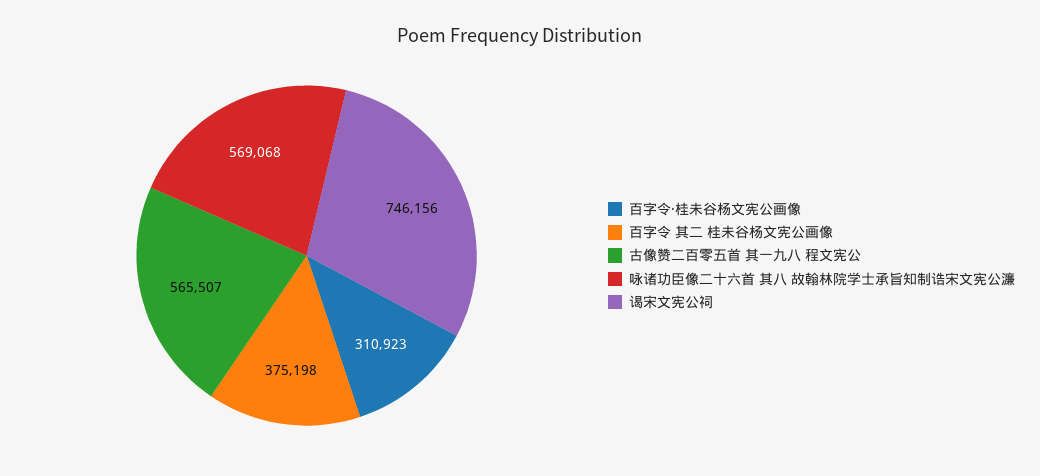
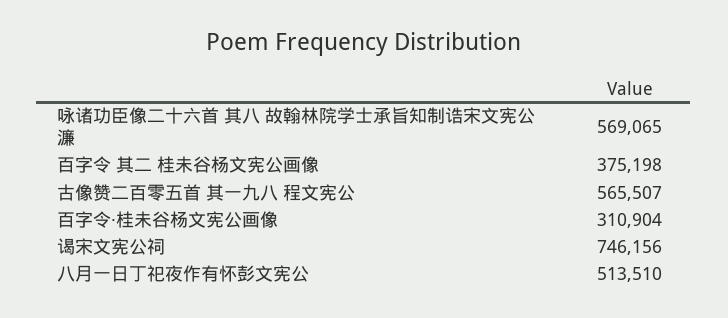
  {
-   "百字令·桂未谷杨文宪公画像": 310923,
+   "百字令·桂未谷杨文宪公画像": 310904,
    "百字令 其二 桂未谷杨文宪公画像": 375198,
    "古像赞二百零五首 其一九八 程文宪公": 565507,
-   "咏诸功臣像二十六首 其八 故翰林院学士承旨知制诰宋文宪公濂": 569068,
+   "咏诸功臣像二十六首 其八 故翰林院学士承旨知制诰宋文宪公濂": 569065,
-   "谒宋文宪公祠": 746156
+   "谒宋文宪公祠": 746156,
+   "八月一日丁祀夜作有怀彭文宪公": 513510
  }

